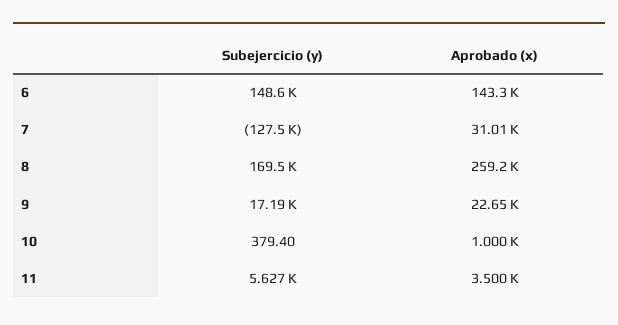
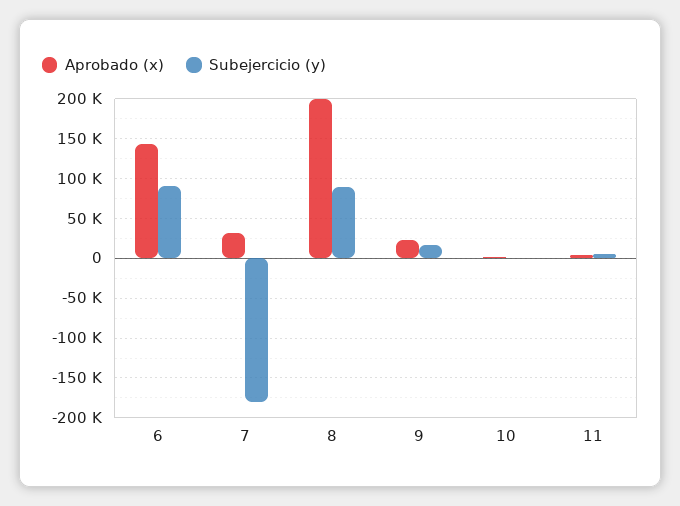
  {
    "Subejercicio (y)": {
-     "6": 148600,
+     "6": 90000,
-     "7": -127500,
+     "7": -180000,
-     "8": 169500,
+     "8": 90000,
      "9": 17190,
      "10": 379.4,
      "11": 5627
    },
    "Aprobado (x)": {
      "6": 143300,
      "7": 31010,
-     "8": 259200,
+     "8": 200000,
      "9": 22650,
      "10": 1000,
      "11": 3500
    }
  }

